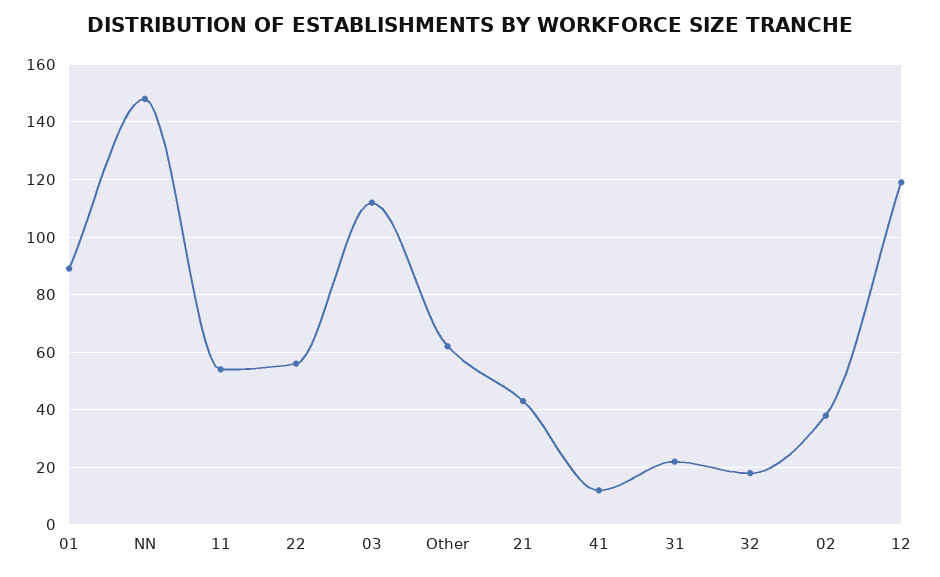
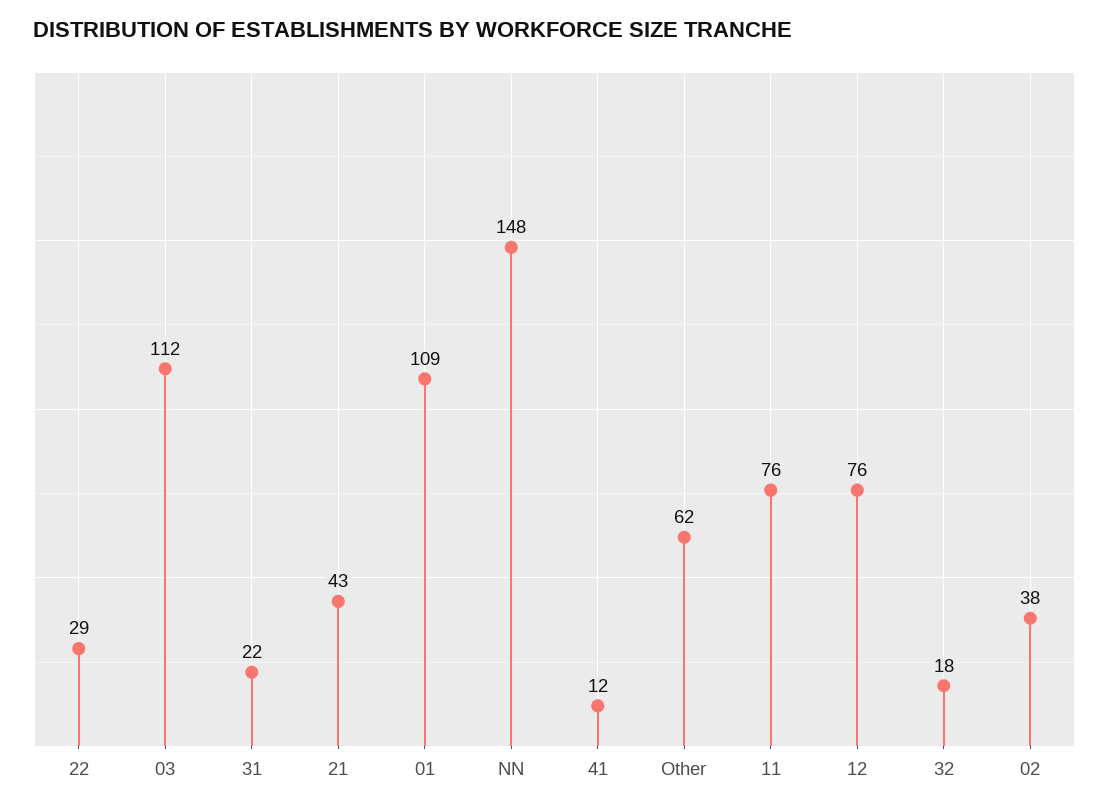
  {
-   "01": 90,
+   "01": 109,
    "NN": 148,
-   "11": 55,
+   "11": 76,
-   "22": 55,
+   "22": 29,
    "03": 112,
    "Other": 62,
    "21": 43,
    "41": 12,
    "31": 22,
    "32": 18,
    "02": 38,
-   "12": 120
+   "12": 76
  }

